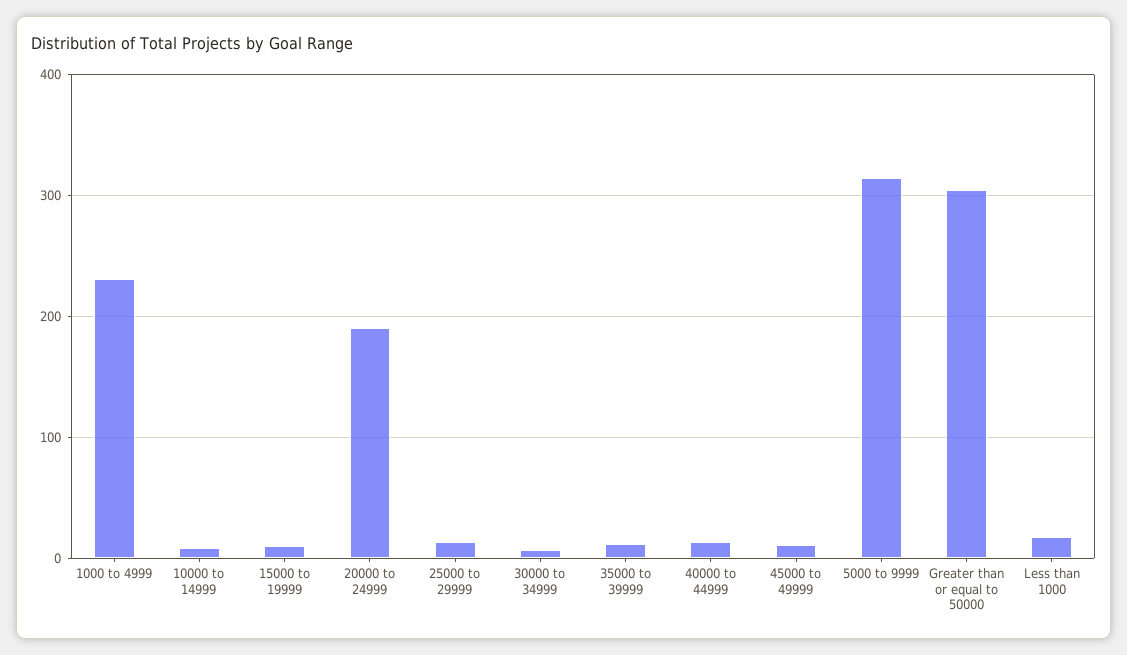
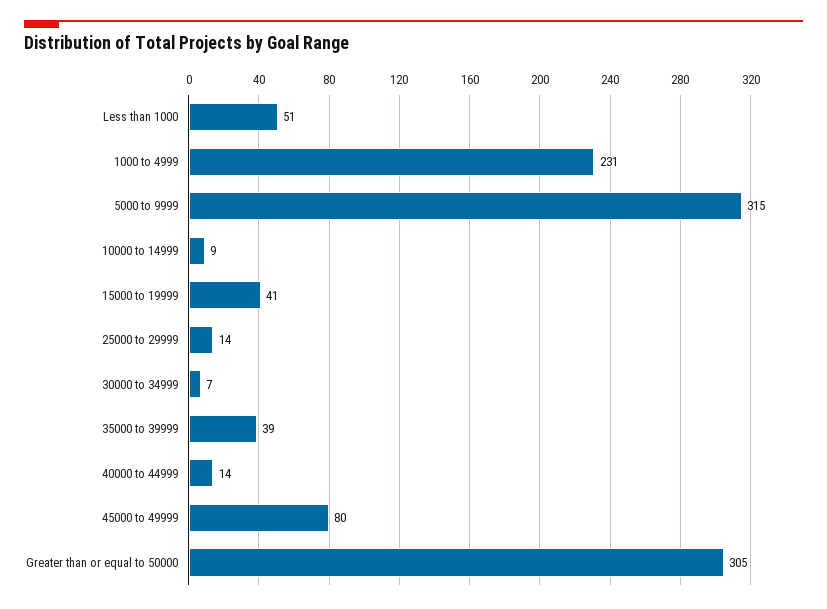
  {
    "1000 to 4999": 231,
    "10000 to 14999": 9,
-   "15000 to 19999": 10,
+   "15000 to 19999": 41,
-   "20000 to 24999": 190,
    "25000 to 29999": 14,
    "30000 to 34999": 7,
-   "35000 to 39999": 10,
+   "35000 to 39999": 39,
    "40000 to 44999": 14,
-   "45000 to 49999": 10,
+   "45000 to 49999": 80,
    "5000 to 9999": 315,
    "Greater than or equal to 50000": 305,
-   "Less than 1000": 20
+   "Less than 1000": 51
  }

